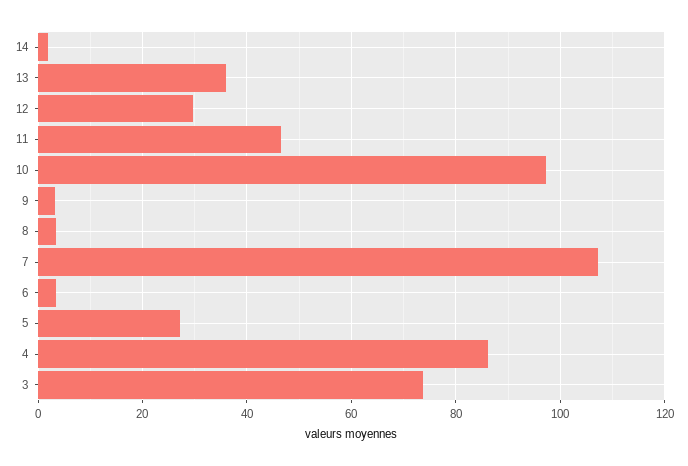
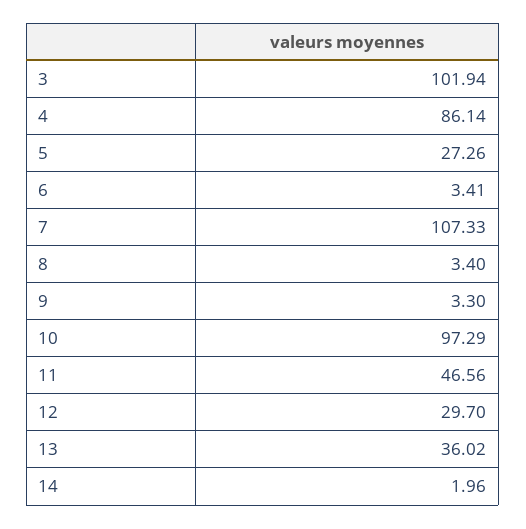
  {
    "14": 1.96,
    "13": 36.02,
    "12": 29.7,
    "11": 46.56,
    "10": 97.29,
    "9": 3.3,
    "8": 3.4,
    "7": 107.33,
    "6": 3.41,
    "5": 27.26,
    "4": 86.14,
-   "3": 74
+   "3": 101.94
  }

